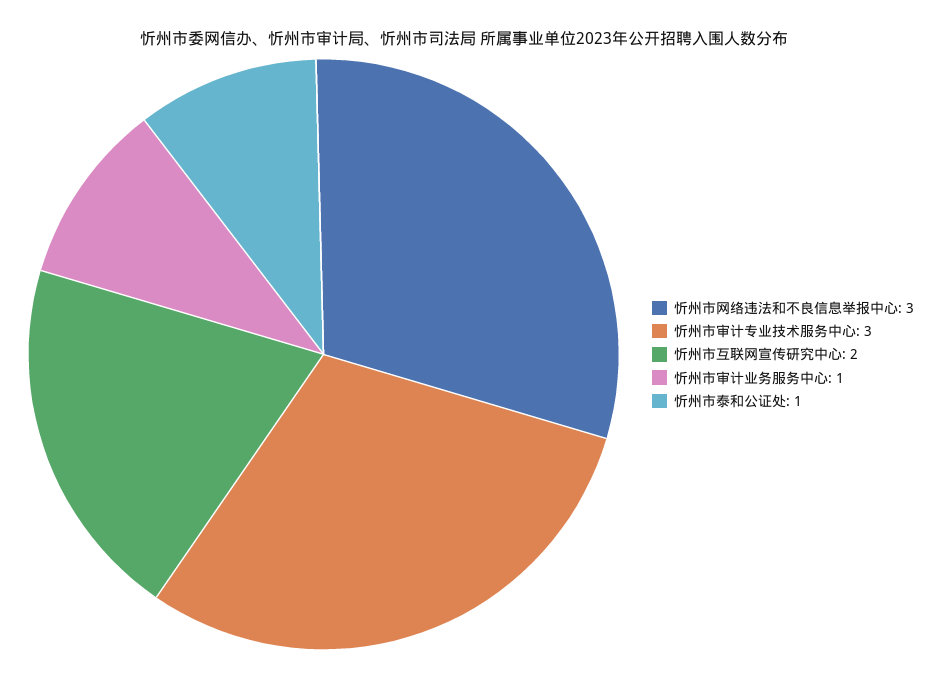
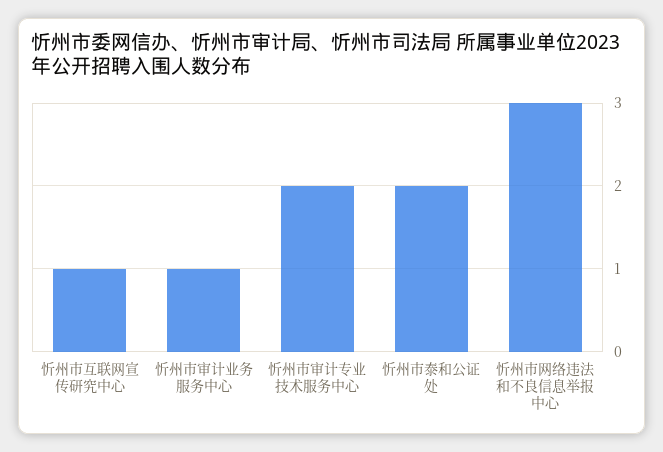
  {
    "忻州市网络违法和不良信息举报中心": 3,
-   "忻州市审计专业技术服务中心": 3,
+   "忻州市审计专业技术服务中心": 2,
-   "忻州市互联网宣传研究中心": 2,
+   "忻州市互联网宣传研究中心": 1,
    "忻州市审计业务服务中心": 1,
-   "忻州市泰和公证处": 1
+   "忻州市泰和公证处": 2
  }

